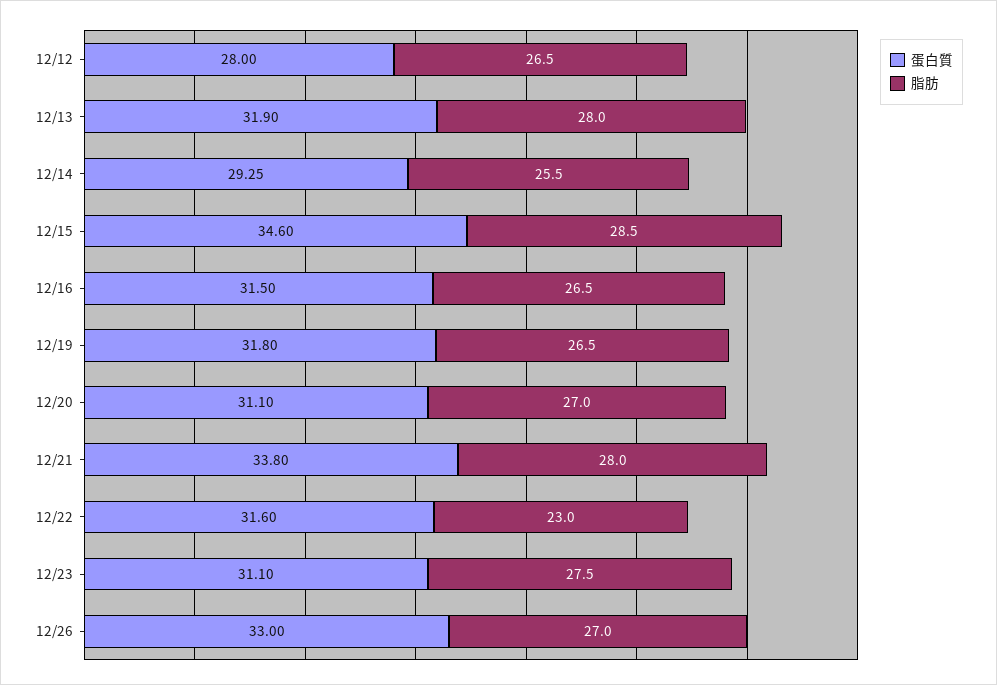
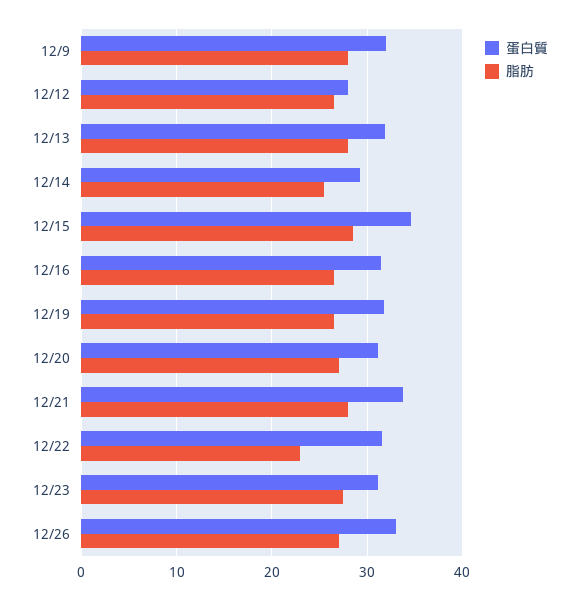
  {
    "蛋白質": {
      "12/12": 28,
      "12/13": 31.9,
      "12/14": 29.25,
      "12/15": 34.6,
      "12/16": 31.5,
      "12/19": 31.8,
      "12/20": 31.1,
      "12/21": 33.8,
      "12/22": 31.6,
      "12/23": 31.1,
-     "12/26": 33
+     "12/26": 33,
+     "12/9": 32
    },
    "脂肪": {
      "12/12": 26.5,
      "12/13": 28,
      "12/14": 25.5,
      "12/15": 28.5,
      "12/16": 26.5,
      "12/19": 26.5,
      "12/20": 27,
      "12/21": 28,
      "12/22": 23,
      "12/23": 27.5,
-     "12/26": 27
+     "12/26": 27,
+     "12/9": 28
    }
  }

